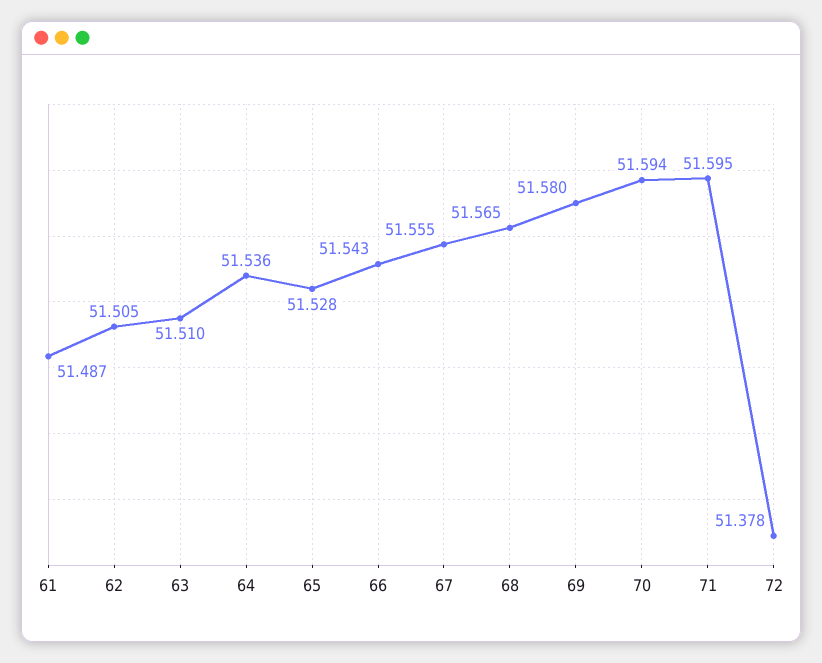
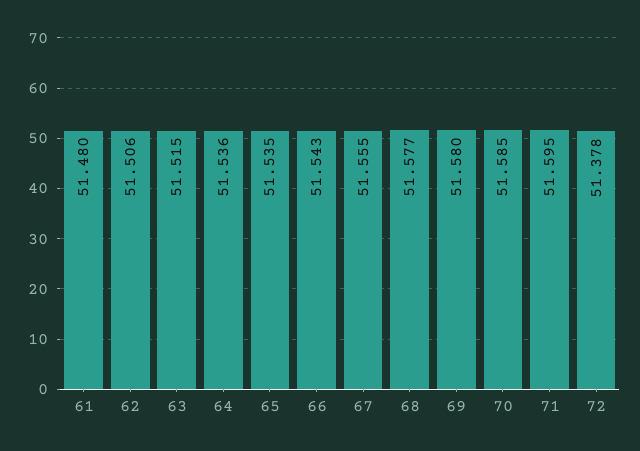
  {
-   "61": 51.487,
+   "61": 51.48,
-   "62": 51.505,
+   "62": 51.506,
-   "63": 51.51,
+   "63": 51.515,
    "64": 51.536,
-   "65": 51.528,
+   "65": 51.535,
    "66": 51.543,
    "67": 51.555,
-   "68": 51.565,
+   "68": 51.577,
    "69": 51.58,
-   "70": 51.594,
+   "70": 51.585,
    "71": 51.595,
    "72": 51.378
  }

